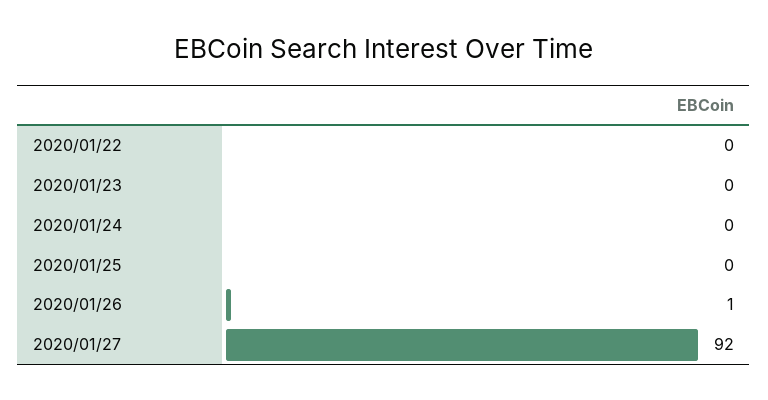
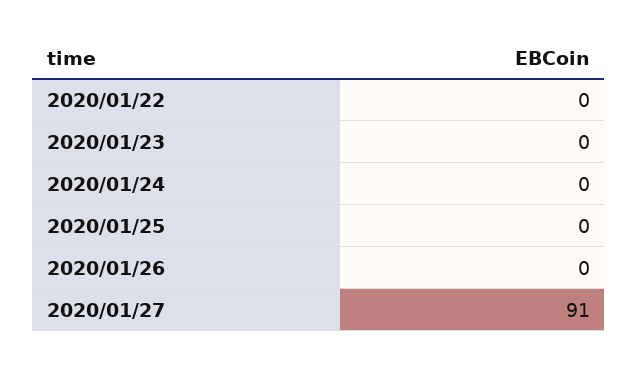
  {
    "2020/01/22": 0,
    "2020/01/23": 0,
    "2020/01/24": 0,
    "2020/01/25": 0,
-   "2020/01/26": 1,
+   "2020/01/26": 0,
-   "2020/01/27": 92
+   "2020/01/27": 91
  }

